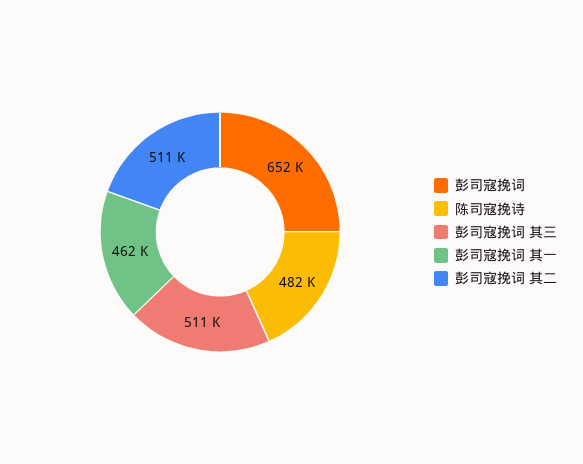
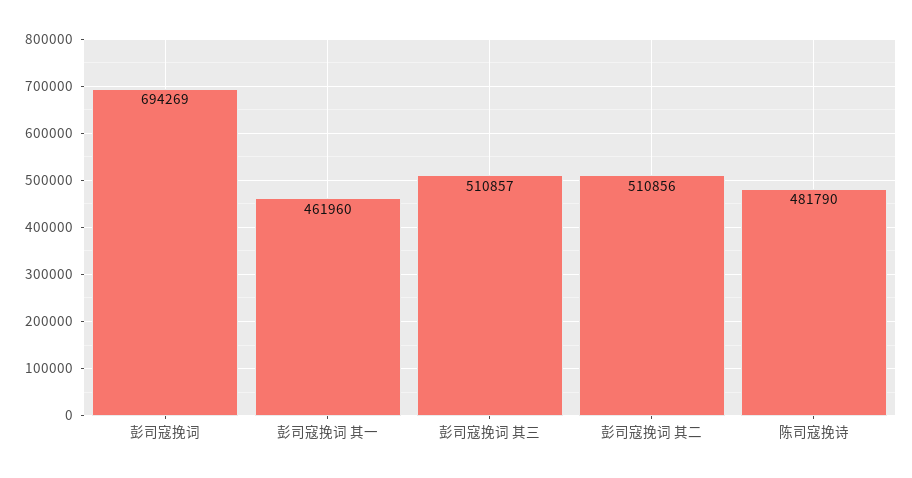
  {
-   "彭司寇挽词": 652000,
+   "彭司寇挽词": 694269,
    "陈司寇挽诗": 481790,
    "彭司寇挽词 其三": 510857,
    "彭司寇挽词 其一": 461960,
    "彭司寇挽词 其二": 510856
  }

